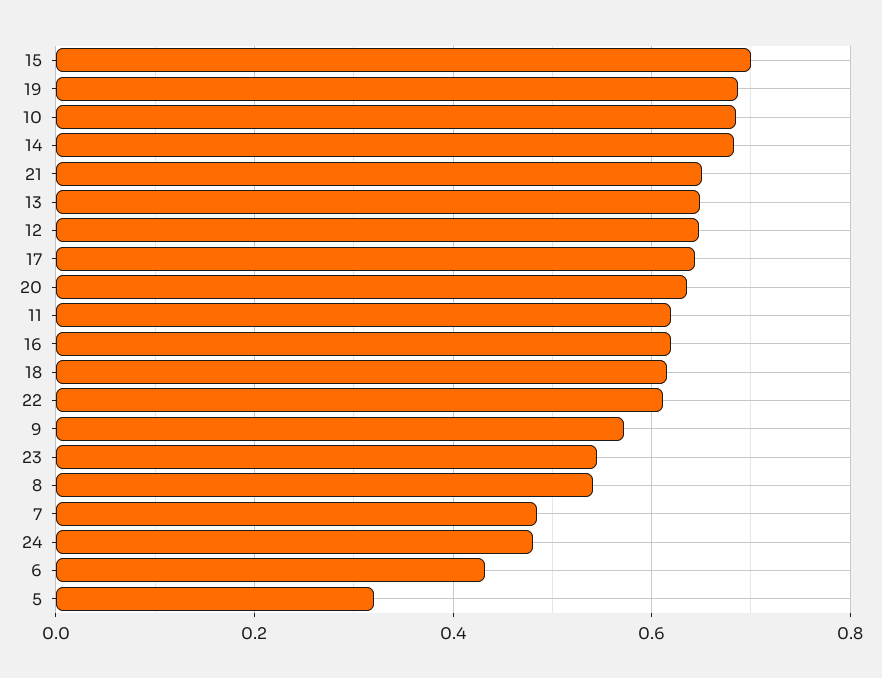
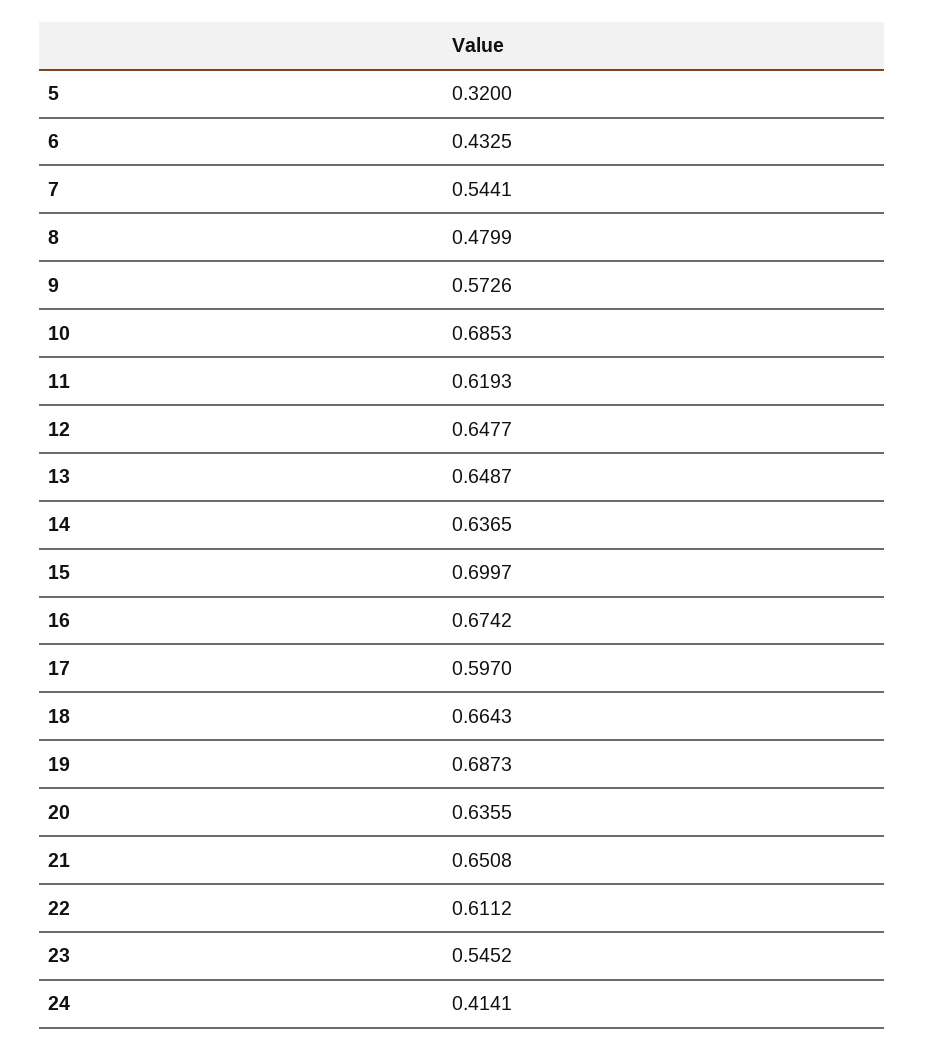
  {
    "15": 0.6997,
    "19": 0.6873,
    "10": 0.6853,
-   "14": 0.68,
+   "14": 0.6365,
    "21": 0.6508,
    "13": 0.6487,
    "12": 0.6477,
-   "17": 0.64,
+   "17": 0.597,
    "20": 0.6355,
    "11": 0.6193,
-   "16": 0.62,
+   "16": 0.6742,
-   "18": 0.62,
+   "18": 0.6643,
    "22": 0.6112,
    "9": 0.5726,
    "23": 0.5452,
-   "8": 0.54,
+   "8": 0.4799,
-   "7": 0.48,
+   "7": 0.5441,
-   "24": 0.48,
+   "24": 0.4141,
    "6": 0.4325,
    "5": 0.32
  }

